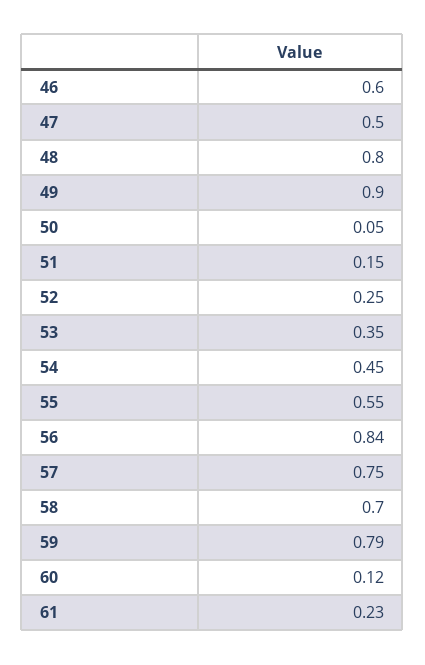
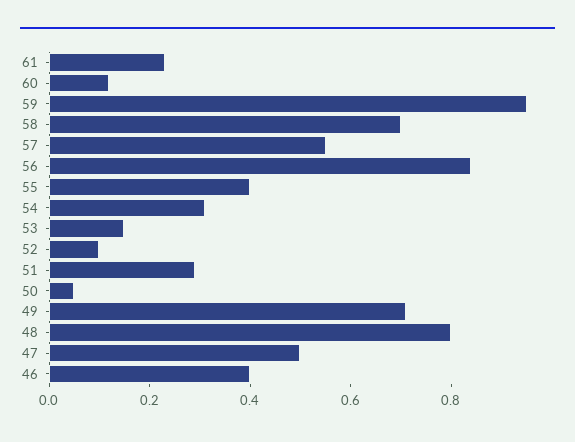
  {
-   "46": 0.6,
+   "46": 0.4,
    "47": 0.5,
    "48": 0.8,
-   "49": 0.9,
+   "49": 0.7,
    "50": 0.05,
-   "51": 0.15,
+   "51": 0.3,
-   "52": 0.25,
+   "52": 0.1,
-   "53": 0.35,
+   "53": 0.15,
-   "54": 0.45,
+   "54": 0.3,
-   "55": 0.55,
+   "55": 0.4,
    "56": 0.84,
-   "57": 0.75,
+   "57": 0.55,
    "58": 0.7,
-   "59": 0.79,
+   "59": 0.95,
    "60": 0.12,
    "61": 0.23
  }

